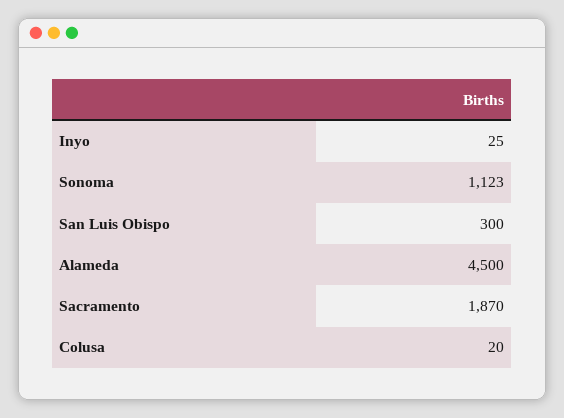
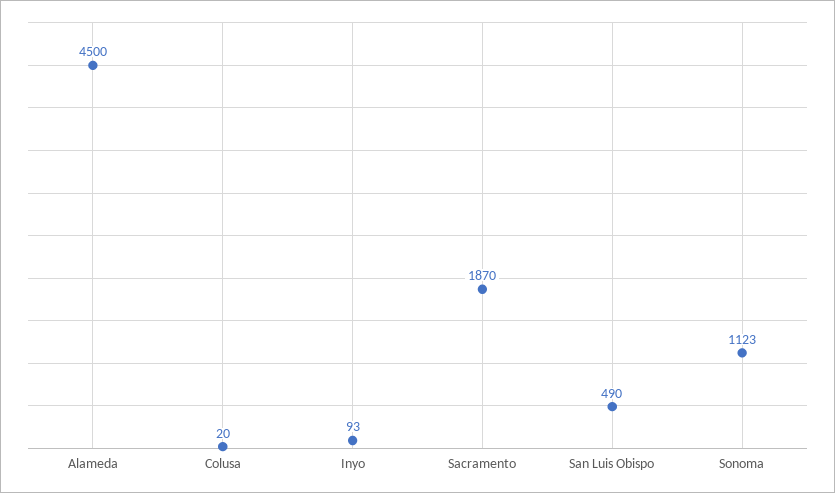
  {
-   "Inyo": 25,
+   "Inyo": 93,
    "Sonoma": 1123,
-   "San Luis Obispo": 300,
+   "San Luis Obispo": 490,
    "Alameda": 4500,
    "Sacramento": 1870,
    "Colusa": 20
  }

